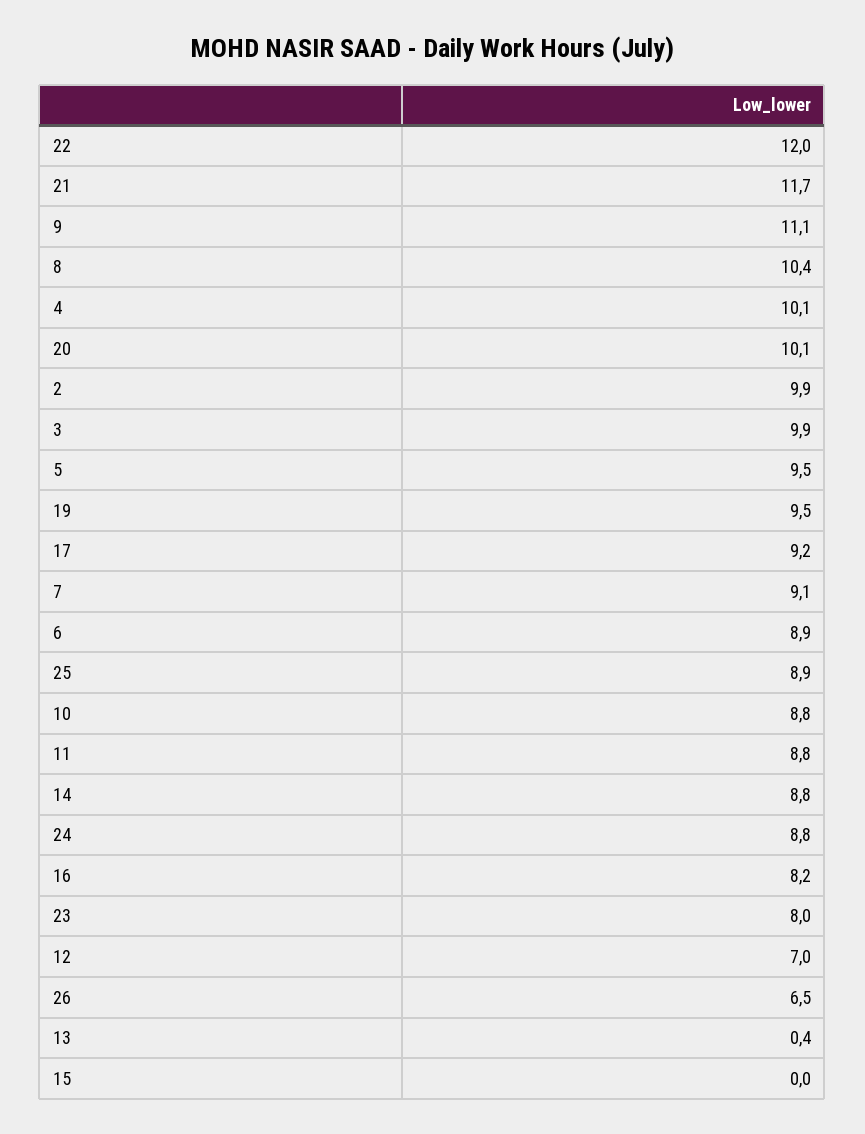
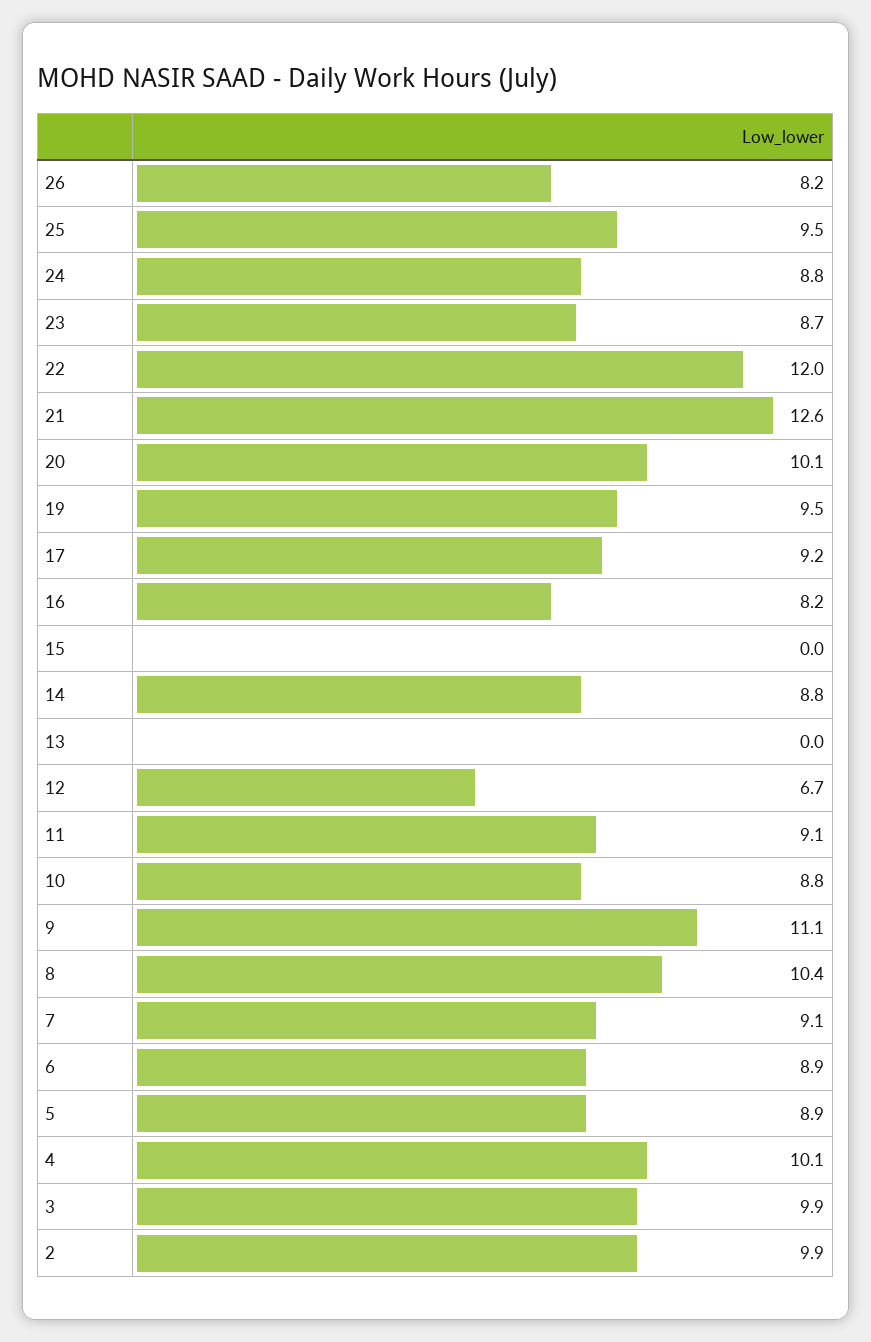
  {
    "22": 12,
-   "21": 11.7,
+   "21": 12.6,
    "9": 11.1,
    "8": 10.4,
    "4": 10.1,
    "20": 10.1,
    "2": 9.9,
    "3": 9.9,
-   "5": 9.5,
+   "5": 8.9,
    "19": 9.5,
    "17": 9.2,
    "7": 9.1,
    "6": 8.9,
-   "25": 8.9,
+   "25": 9.5,
    "10": 8.8,
-   "11": 8.8,
+   "11": 9.1,
    "14": 8.8,
    "24": 8.8,
    "16": 8.2,
-   "23": 8,
+   "23": 8.7,
-   "12": 7,
+   "12": 6.7,
-   "26": 6.5,
+   "26": 8.2,
-   "13": 0.4,
+   "13": 0,
    "15": 0
  }

